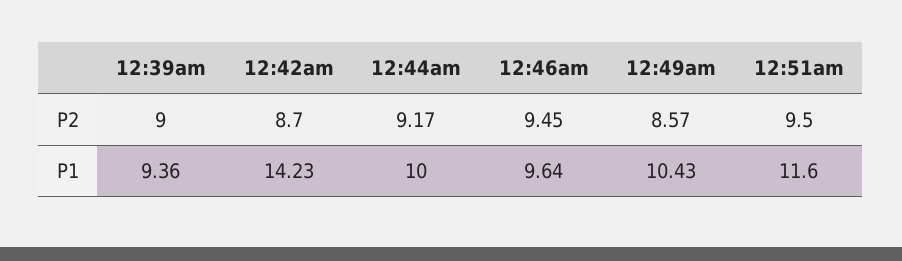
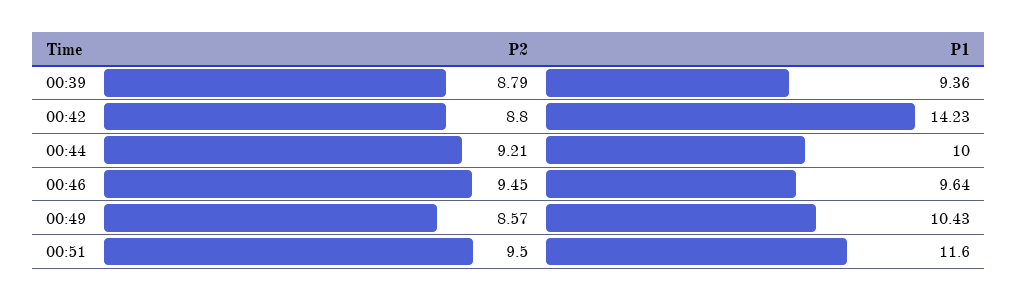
  {
    "12:39am": {
-     "P2": 9,
+     "P2": 8.79,
      "P1": 9.36
    },
    "12:42am": {
-     "P2": 8.7,
+     "P2": 8.8,
      "P1": 14.23
    },
    "12:44am": {
-     "P2": 9.17,
+     "P2": 9.21,
      "P1": 10
    },
    "12:46am": {
      "P2": 9.45,
      "P1": 9.64
    },
    "12:49am": {
      "P2": 8.57,
      "P1": 10.43
    },
    "12:51am": {
      "P2": 9.5,
      "P1": 11.6
    }
  }

